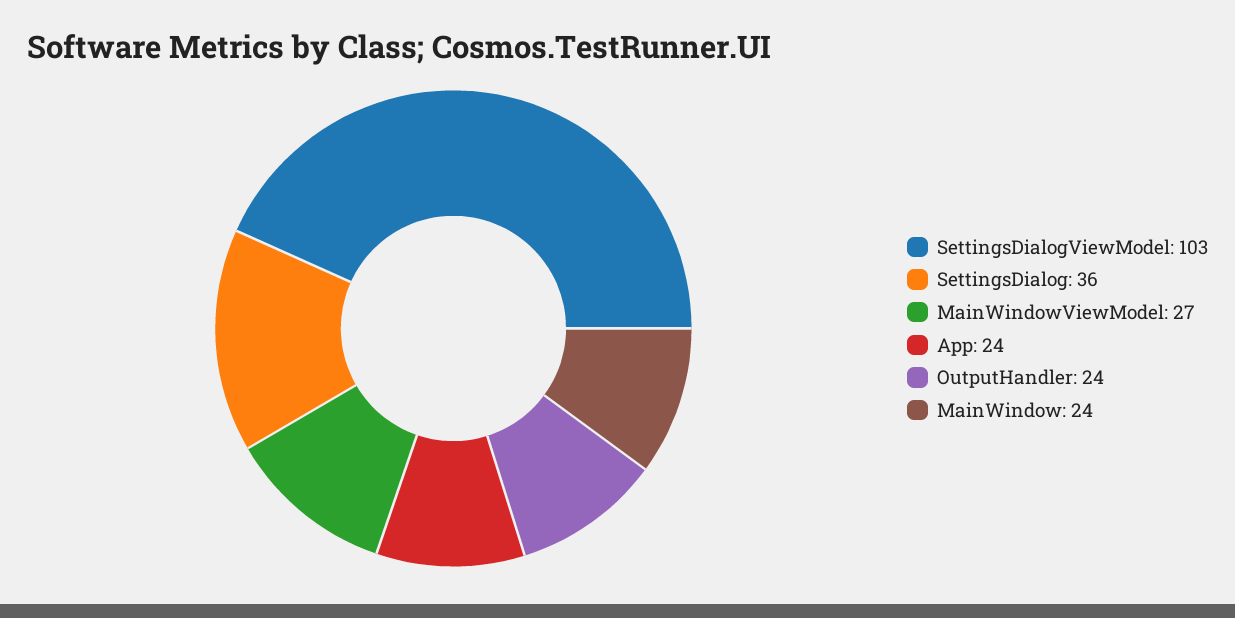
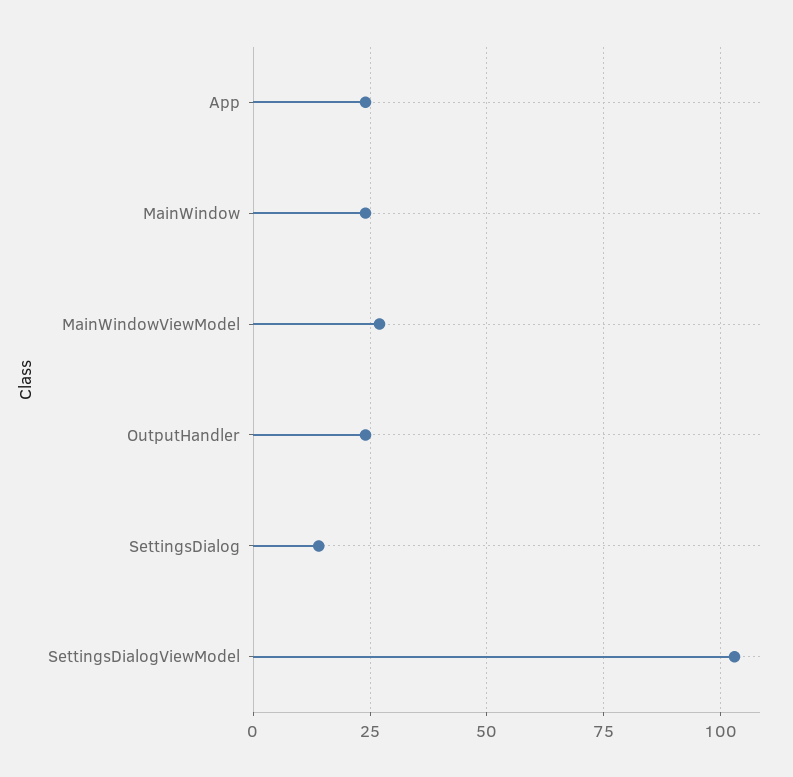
  {
    "SettingsDialogViewModel": 103,
-   "SettingsDialog": 36,
+   "SettingsDialog": 15,
    "MainWindowViewModel": 27,
    "App": 24,
    "OutputHandler": 24,
    "MainWindow": 24
  }

